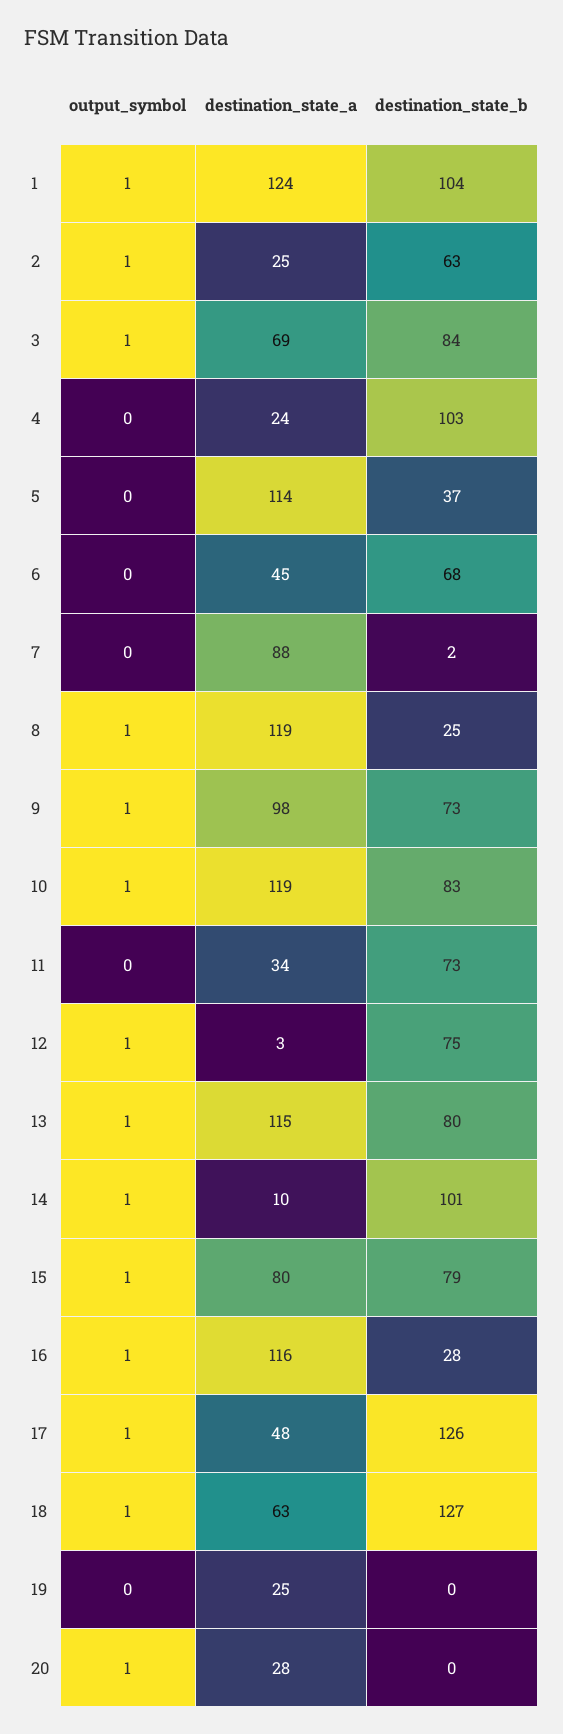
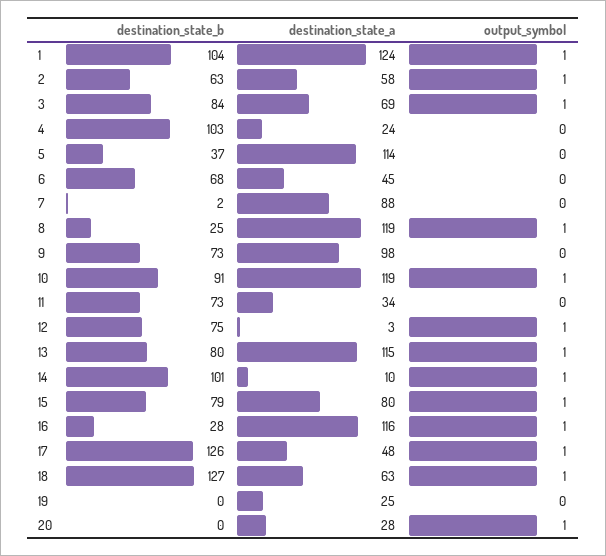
  {
    "output_symbol": {
      "1": 1,
      "2": 1,
      "3": 1,
      "4": 0,
      "5": 0,
      "6": 0,
      "7": 0,
      "8": 1,
-     "9": 1,
+     "9": 0,
      "10": 1,
      "11": 0,
      "12": 1,
      "13": 1,
      "14": 1,
      "15": 1,
      "16": 1,
      "17": 1,
      "18": 1,
      "19": 0,
      "20": 1
    },
    "destination_state_a": {
      "1": 124,
-     "2": 25,
+     "2": 58,
      "3": 69,
      "4": 24,
      "5": 114,
      "6": 45,
      "7": 88,
      "8": 119,
      "9": 98,
      "10": 119,
      "11": 34,
      "12": 3,
      "13": 115,
      "14": 10,
      "15": 80,
      "16": 116,
      "17": 48,
      "18": 63,
      "19": 25,
      "20": 28
    },
    "destination_state_b": {
      "1": 104,
      "2": 63,
      "3": 84,
      "4": 103,
      "5": 37,
      "6": 68,
      "7": 2,
      "8": 25,
      "9": 73,
-     "10": 83,
+     "10": 91,
      "11": 73,
      "12": 75,
      "13": 80,
      "14": 101,
      "15": 79,
      "16": 28,
      "17": 126,
      "18": 127,
      "19": 0,
      "20": 0
    }
  }

